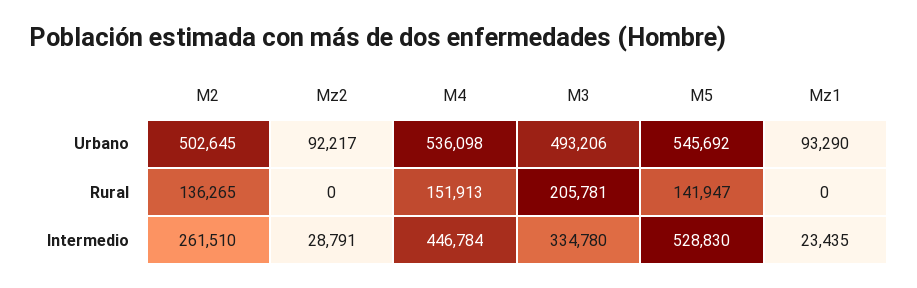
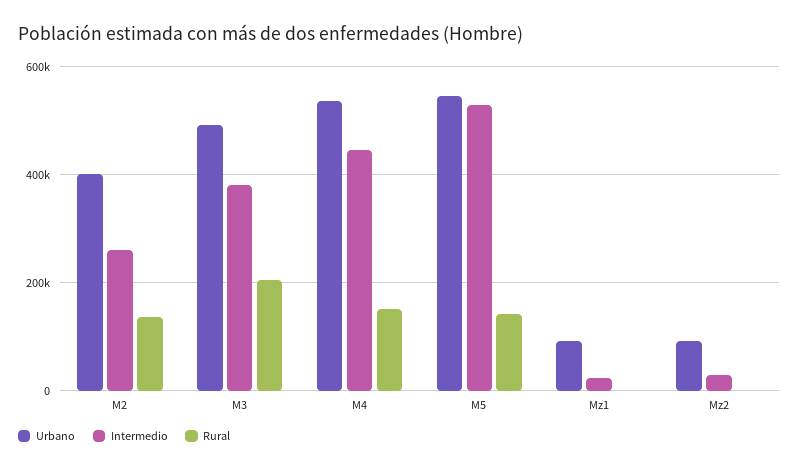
  {
    "Urbano": {
-     "M2": 502645,
+     "M2": 400000,
      "Mz2": 92217,
      "M4": 536098,
      "M3": 493206,
      "M5": 545692,
      "Mz1": 93290
    },
    "Rural": {
      "M2": 136265,
      "Mz2": 0,
      "M4": 151913,
      "M3": 205781,
      "M5": 141947,
      "Mz1": 0
    },
    "Intermedio": {
      "M2": 261510,
      "Mz2": 28791,
      "M4": 446784,
-     "M3": 334780,
+     "M3": 380000,
      "M5": 528830,
      "Mz1": 23435
    }
  }

